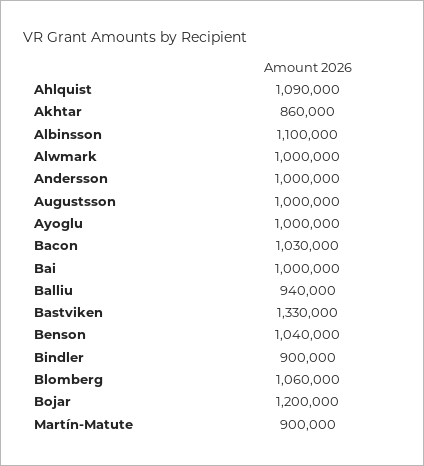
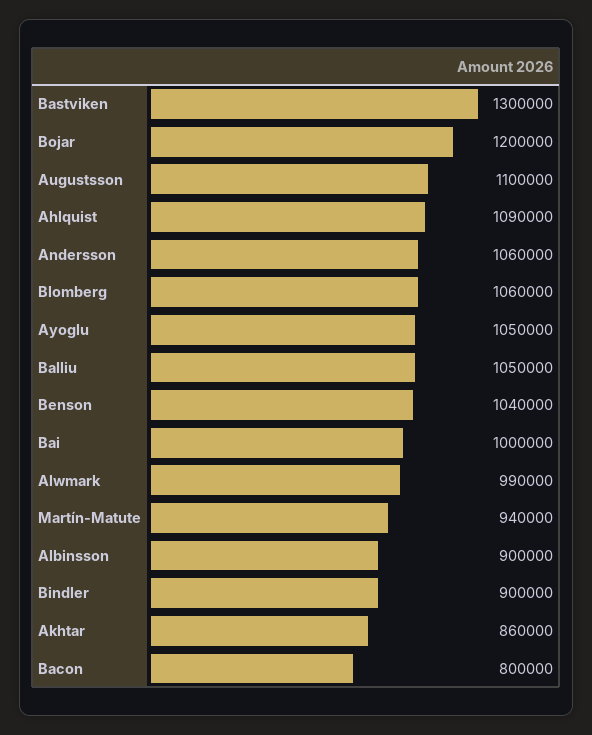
  {
    "Ahlquist": 1090000,
    "Akhtar": 860000,
-   "Albinsson": 1100000,
+   "Albinsson": 900000,
-   "Alwmark": 1000000,
+   "Alwmark": 990000,
-   "Andersson": 1000000,
+   "Andersson": 1060000,
-   "Augustsson": 1000000,
+   "Augustsson": 1100000,
-   "Ayoglu": 1000000,
+   "Ayoglu": 1050000,
-   "Bacon": 1030000,
+   "Bacon": 800000,
    "Bai": 1000000,
-   "Balliu": 940000,
+   "Balliu": 1050000,
-   "Bastviken": 1330000,
+   "Bastviken": 1300000,
    "Benson": 1040000,
    "Bindler": 900000,
    "Blomberg": 1060000,
    "Bojar": 1200000,
-   "Martín-Matute": 900000
+   "Martín-Matute": 940000
  }

